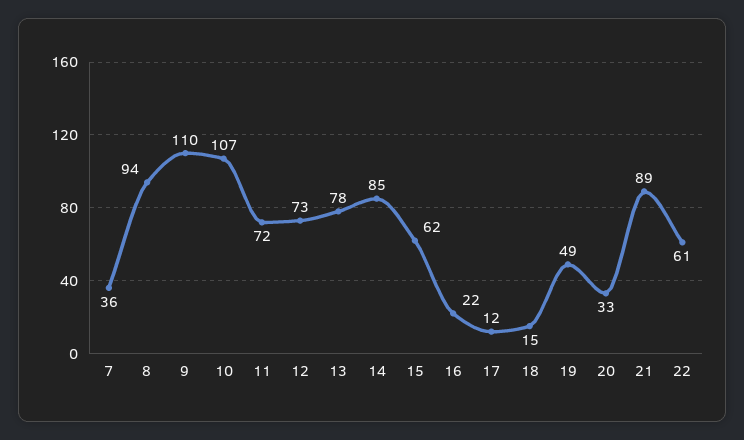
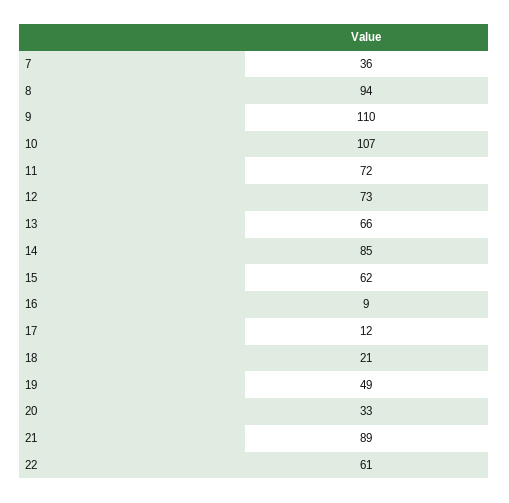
  {
    "7": 36,
    "8": 94,
    "9": 110,
    "10": 107,
    "11": 72,
    "12": 73,
-   "13": 78,
+   "13": 66,
    "14": 85,
    "15": 62,
-   "16": 22,
+   "16": 9,
    "17": 12,
-   "18": 15,
+   "18": 21,
    "19": 49,
    "20": 33,
    "21": 89,
    "22": 61
  }

